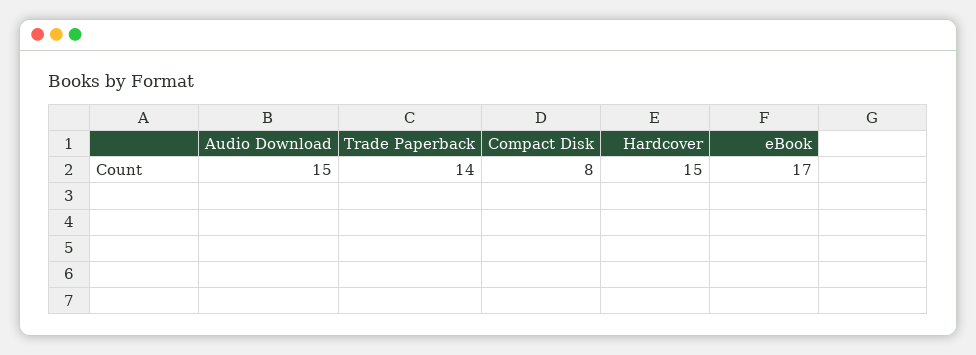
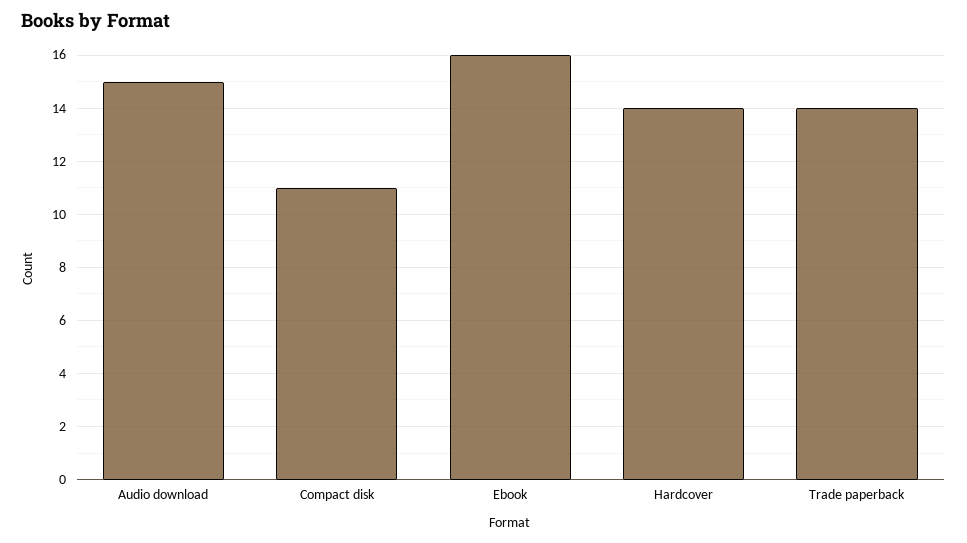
  {
    "Audio Download": 15,
    "Trade Paperback": 14,
-   "Compact Disk": 8,
+   "Compact Disk": 11,
-   "Hardcover": 15,
+   "Hardcover": 14,
-   "eBook": 17
+   "eBook": 16
  }

